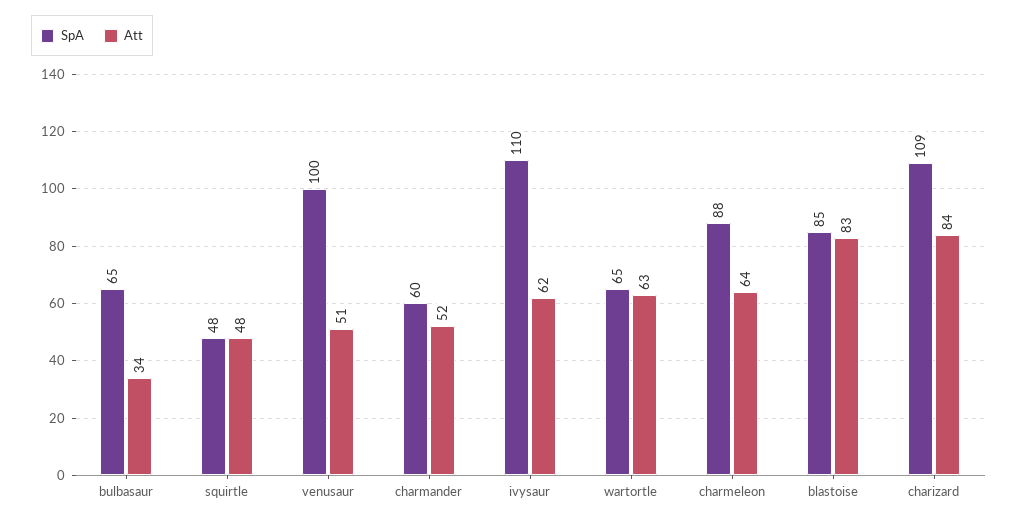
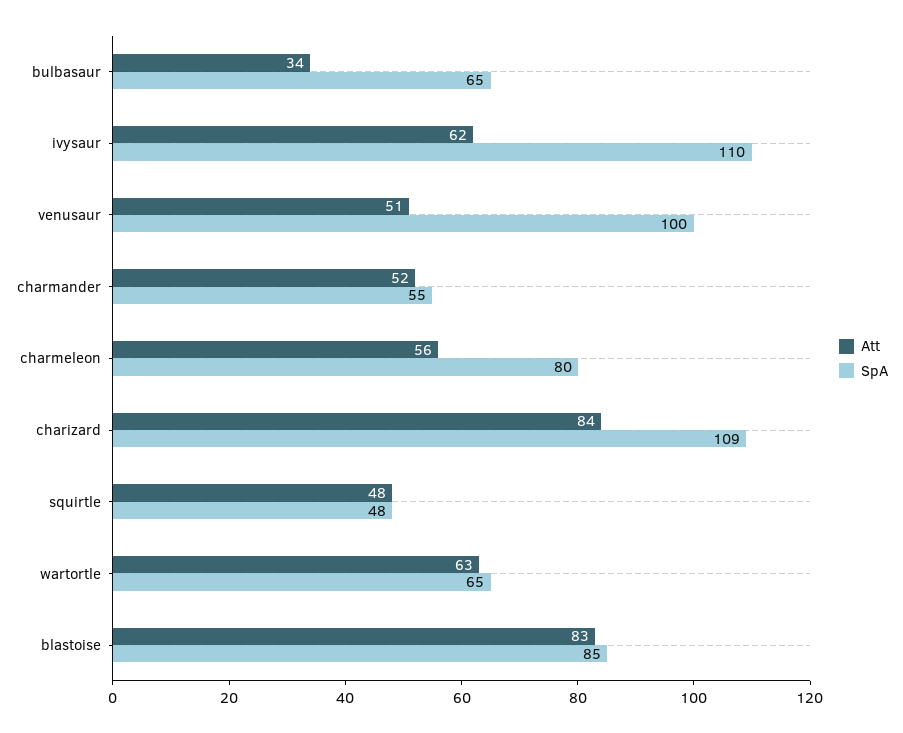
  {
    "SpA": {
      "bulbasaur": 65,
      "squirtle": 48,
      "venusaur": 100,
-     "charmander": 60,
+     "charmander": 55,
      "ivysaur": 110,
      "wartortle": 65,
-     "charmeleon": 88,
+     "charmeleon": 80,
      "blastoise": 85,
      "charizard": 109
    },
    "Att": {
      "bulbasaur": 34,
      "squirtle": 48,
      "venusaur": 51,
      "charmander": 52,
      "ivysaur": 62,
      "wartortle": 63,
-     "charmeleon": 64,
+     "charmeleon": 56,
      "blastoise": 83,
      "charizard": 84
    }
  }

